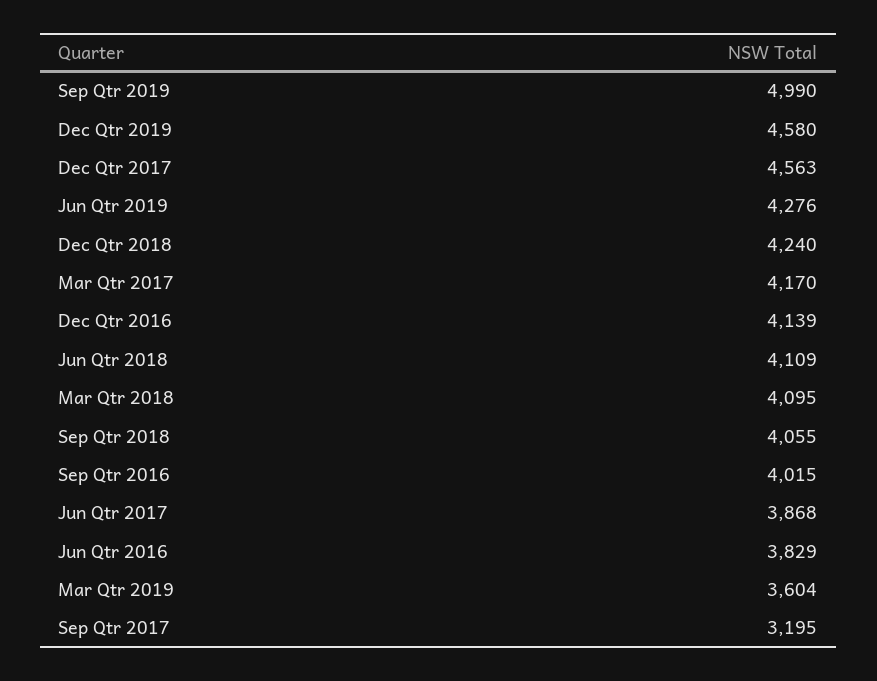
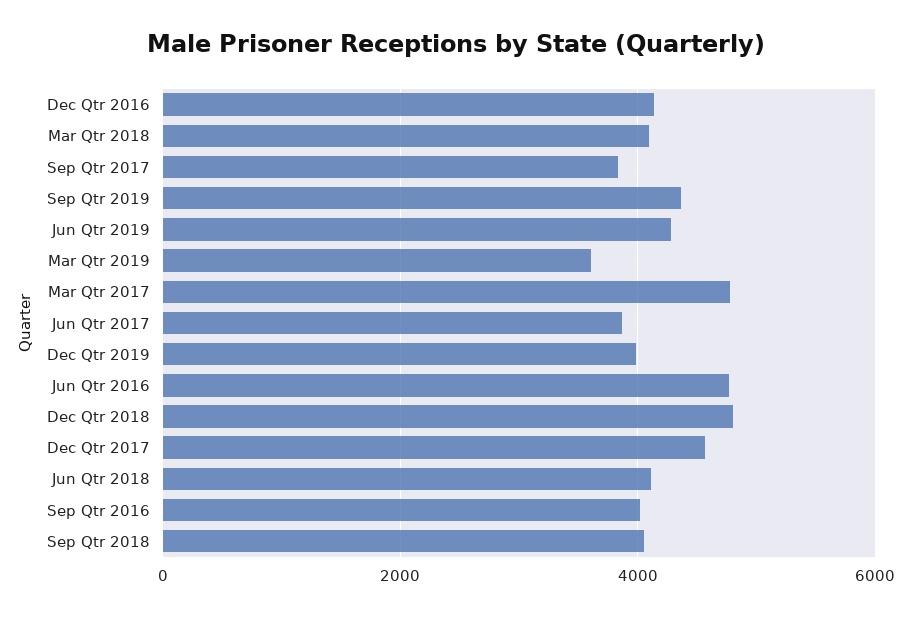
  {
-   "Sep Qtr 2019": 4990,
+   "Sep Qtr 2019": 4400,
-   "Dec Qtr 2019": 4580,
+   "Dec Qtr 2019": 4000,
    "Dec Qtr 2017": 4563,
    "Jun Qtr 2019": 4276,
-   "Dec Qtr 2018": 4240,
+   "Dec Qtr 2018": 4800,
-   "Mar Qtr 2017": 4170,
+   "Mar Qtr 2017": 4800,
    "Dec Qtr 2016": 4139,
    "Jun Qtr 2018": 4109,
    "Mar Qtr 2018": 4095,
    "Sep Qtr 2018": 4055,
    "Sep Qtr 2016": 4015,
    "Jun Qtr 2017": 3868,
-   "Jun Qtr 2016": 3829,
+   "Jun Qtr 2016": 4800,
    "Mar Qtr 2019": 3604,
-   "Sep Qtr 2017": 3195
+   "Sep Qtr 2017": 3800
  }

